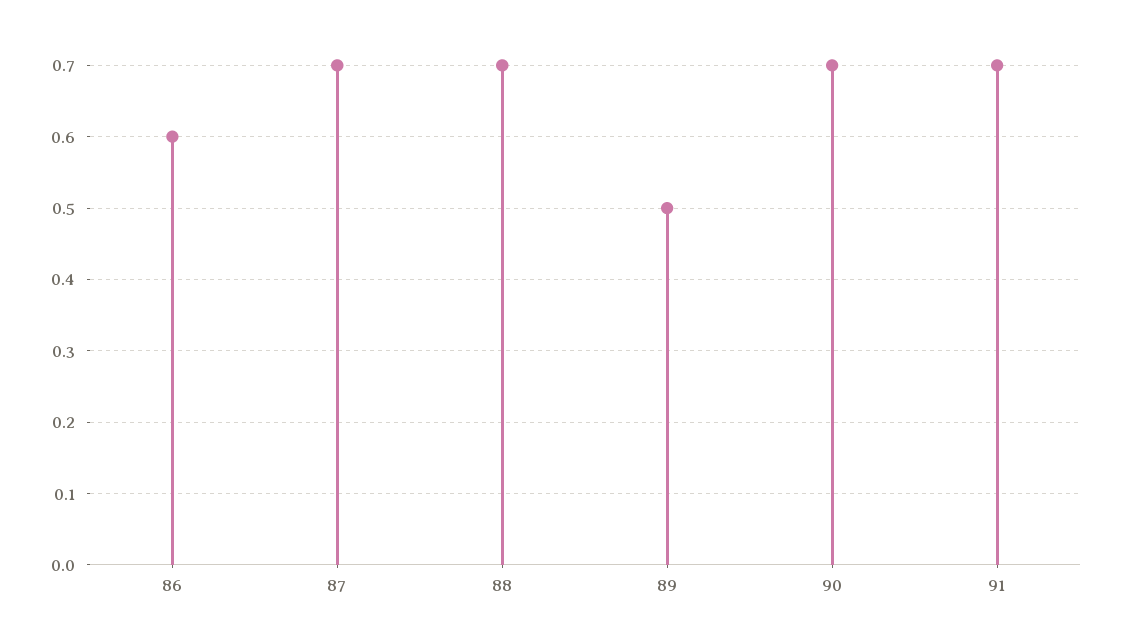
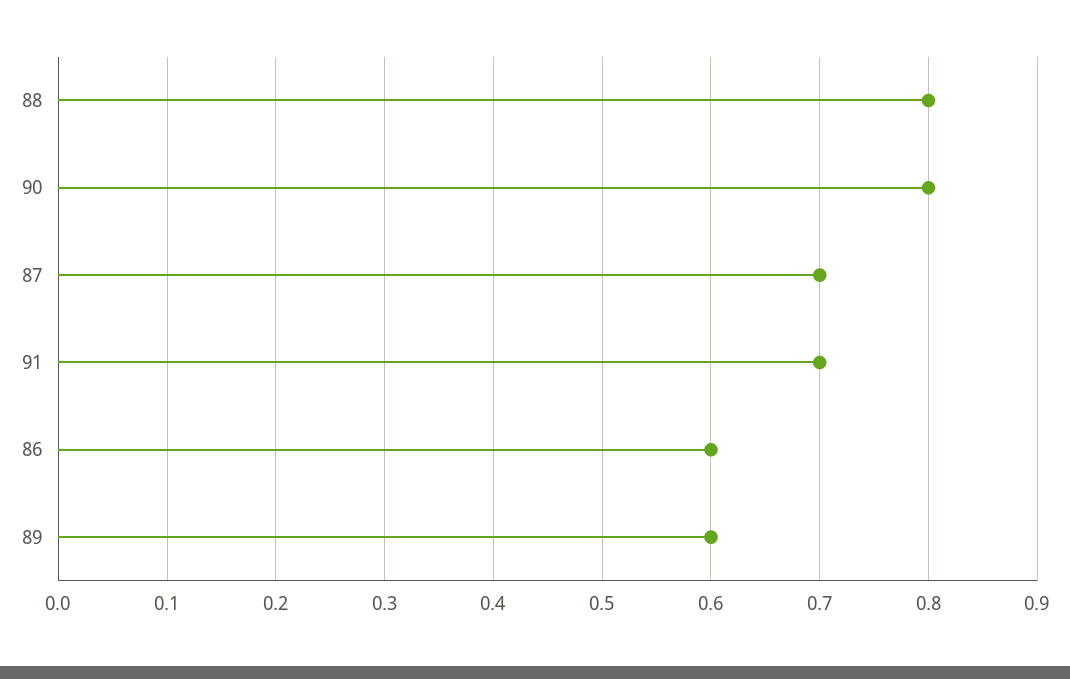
  {
    "86": 0.6,
    "87": 0.7,
-   "88": 0.7,
+   "88": 0.8,
-   "89": 0.5,
+   "89": 0.6,
-   "90": 0.7,
+   "90": 0.8,
    "91": 0.7
  }

